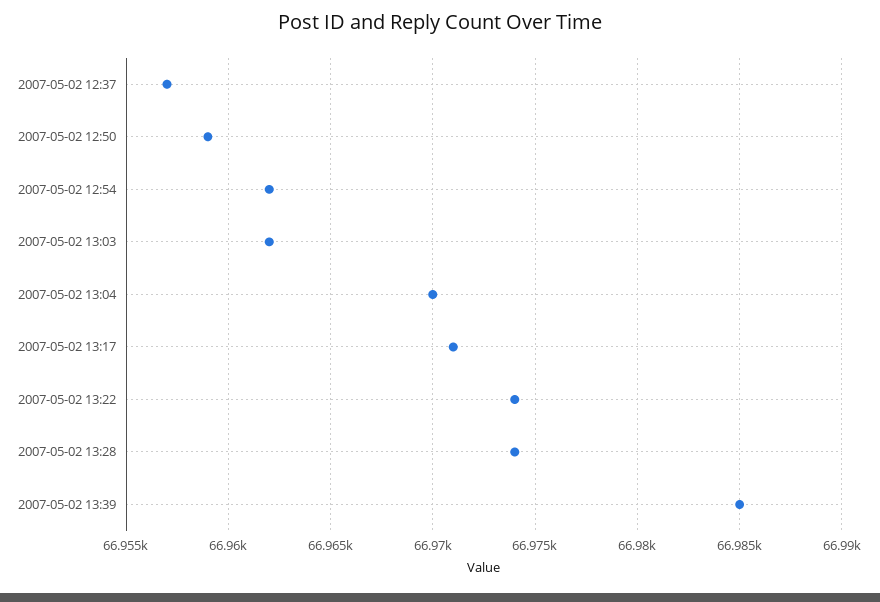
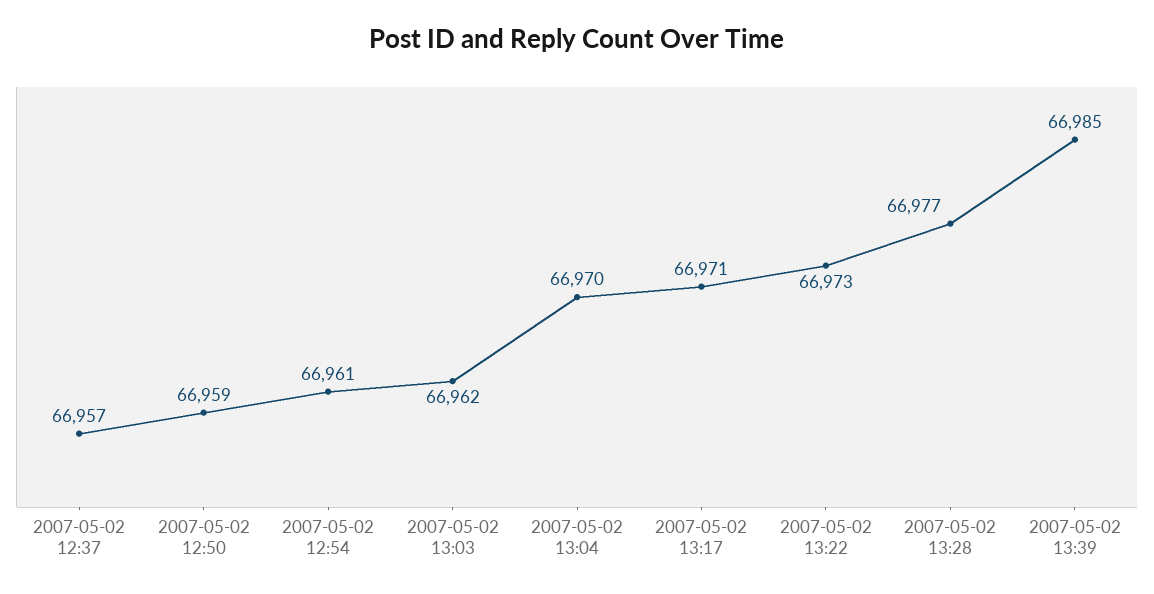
  {
    "2007-05-02 12:37": 66957,
    "2007-05-02 12:50": 66959,
-   "2007-05-02 12:54": 66962,
+   "2007-05-02 12:54": 66961,
    "2007-05-02 13:03": 66962,
    "2007-05-02 13:04": 66970,
    "2007-05-02 13:17": 66971,
-   "2007-05-02 13:22": 66974,
+   "2007-05-02 13:22": 66973,
-   "2007-05-02 13:28": 66974,
+   "2007-05-02 13:28": 66977,
    "2007-05-02 13:39": 66985
  }

